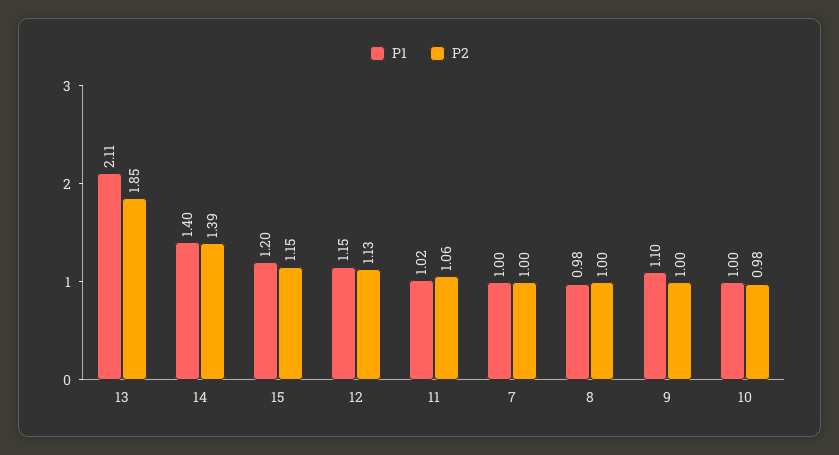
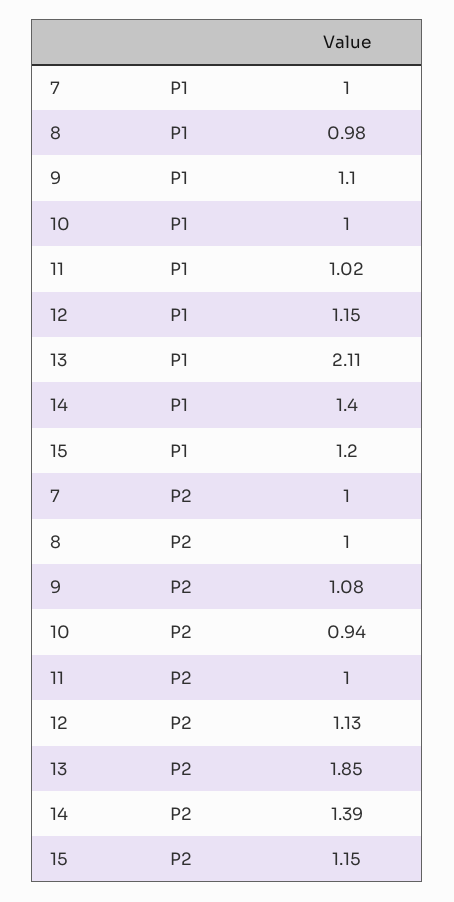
  {
    "P1": {
      "13": 2.11,
      "14": 1.4,
      "15": 1.2,
      "12": 1.15,
      "11": 1.02,
      "7": 1,
      "8": 0.98,
      "9": 1.1,
      "10": 1
    },
    "P2": {
      "13": 1.85,
      "14": 1.39,
      "15": 1.15,
      "12": 1.13,
-     "11": 1.06,
+     "11": 1,
      "7": 1,
      "8": 1,
-     "9": 1,
+     "9": 1.08,
-     "10": 0.98
+     "10": 0.94
    }
  }

